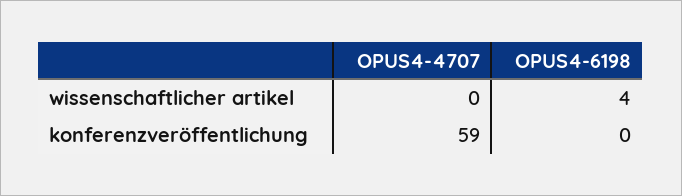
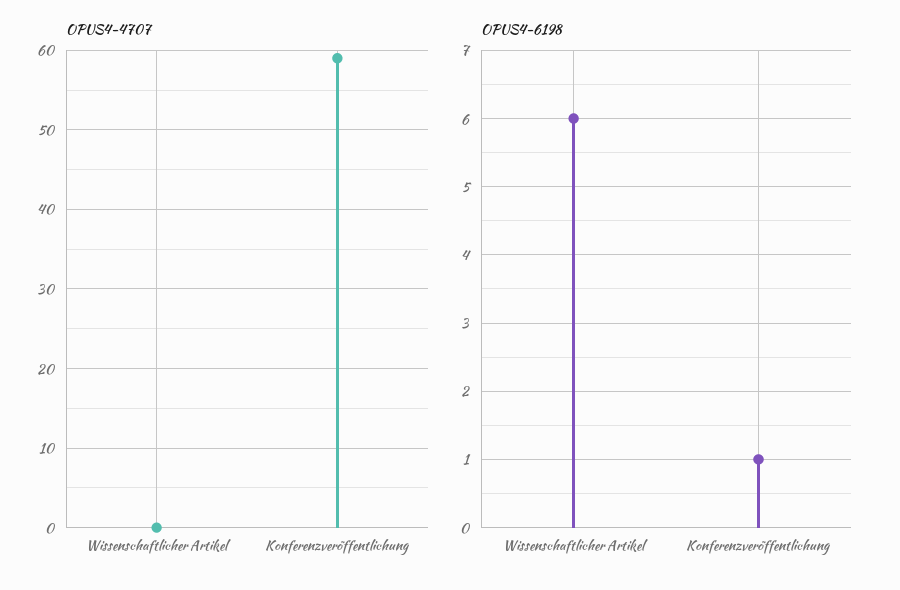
  {
    "OPUS4-4707": {
      "wissenschaftlicher artikel": 0,
      "konferenzveröffentlichung": 59
    },
    "OPUS4-6198": {
-     "wissenschaftlicher artikel": 4,
+     "wissenschaftlicher artikel": 6,
-     "konferenzveröffentlichung": 0
+     "konferenzveröffentlichung": 1
    }
  }

